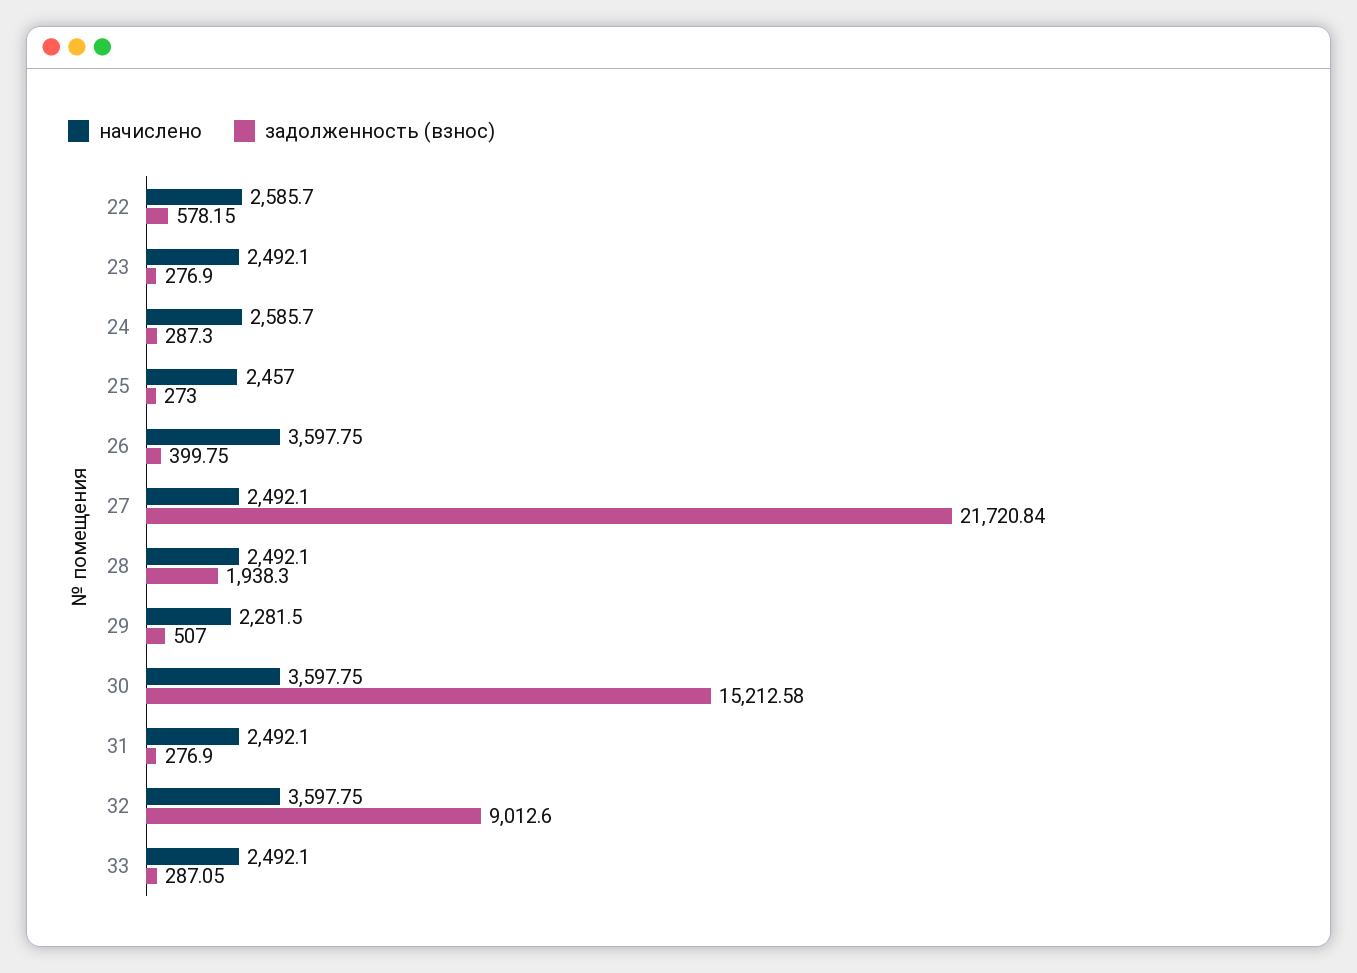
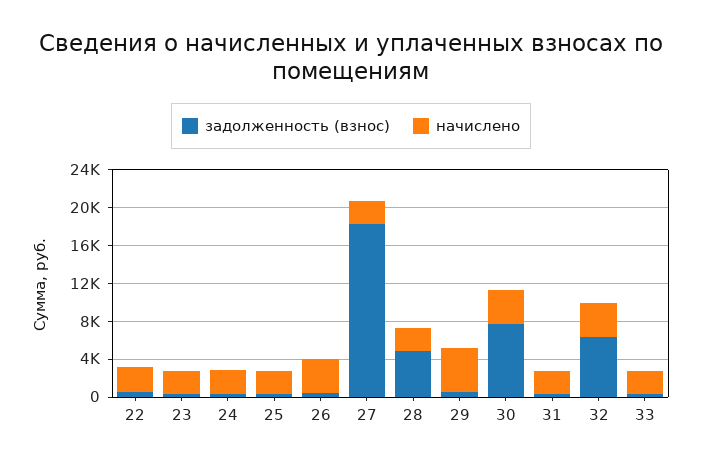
  {
    "начислено": {
      "22": 2585.7,
      "23": 2492.1,
      "24": 2585.7,
      "25": 2457,
      "26": 3597.75,
      "27": 2492.1,
      "28": 2492.1,
-     "29": 2281.5,
+     "29": 5000,
      "30": 3597.75,
      "31": 2492.1,
      "32": 3597.75,
      "33": 2492.1
    },
    "задолженность (взнос)": {
      "22": 578.15,
      "23": 276.9,
      "24": 287.3,
      "25": 273,
      "26": 399.75,
-     "27": 21720.84,
+     "27": 18000,
-     "28": 1938.3,
+     "28": 5000,
      "29": 507,
-     "30": 15212.58,
+     "30": 8000,
      "31": 276.9,
-     "32": 9012.6,
+     "32": 6000,
      "33": 287.05
    }
  }

